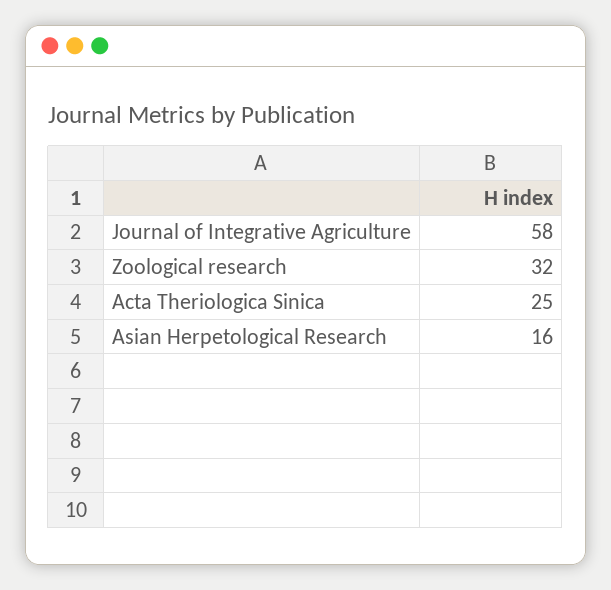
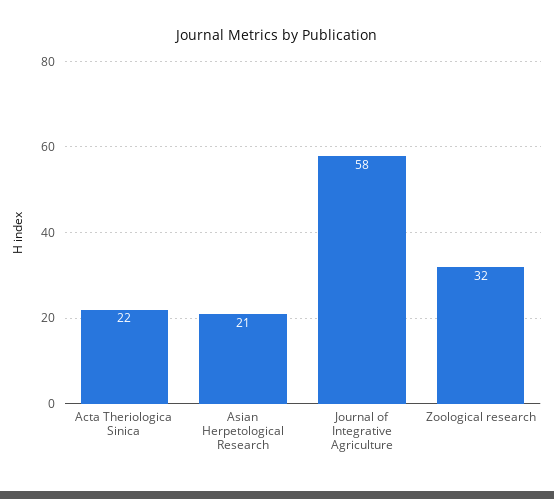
  {
    "Journal of Integrative Agriculture": 58,
    "Zoological research": 32,
-   "Acta Theriologica Sinica": 25,
+   "Acta Theriologica Sinica": 22,
-   "Asian Herpetological Research": 16
+   "Asian Herpetological Research": 21
  }

